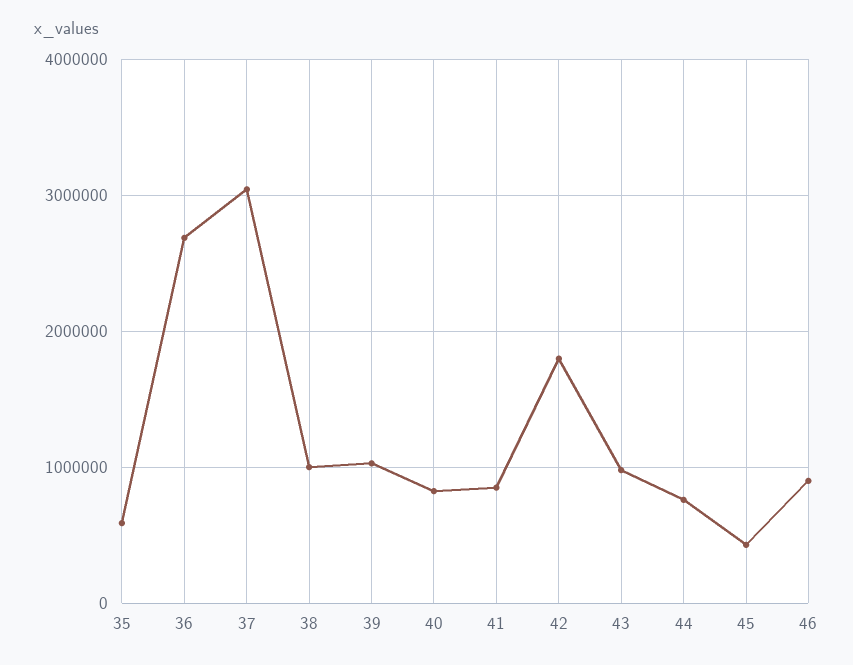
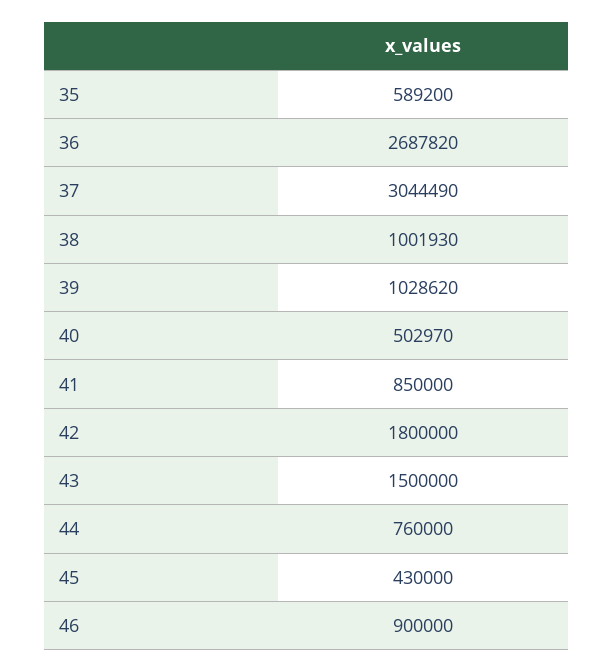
  {
    "35": 589200,
    "36": 2687820,
    "37": 3044490,
    "38": 1001930,
    "39": 1028620,
-   "40": 800000,
+   "40": 502970,
    "41": 850000,
    "42": 1800000,
-   "43": 1000000,
+   "43": 1500000,
    "44": 760000,
    "45": 430000,
    "46": 900000
  }

